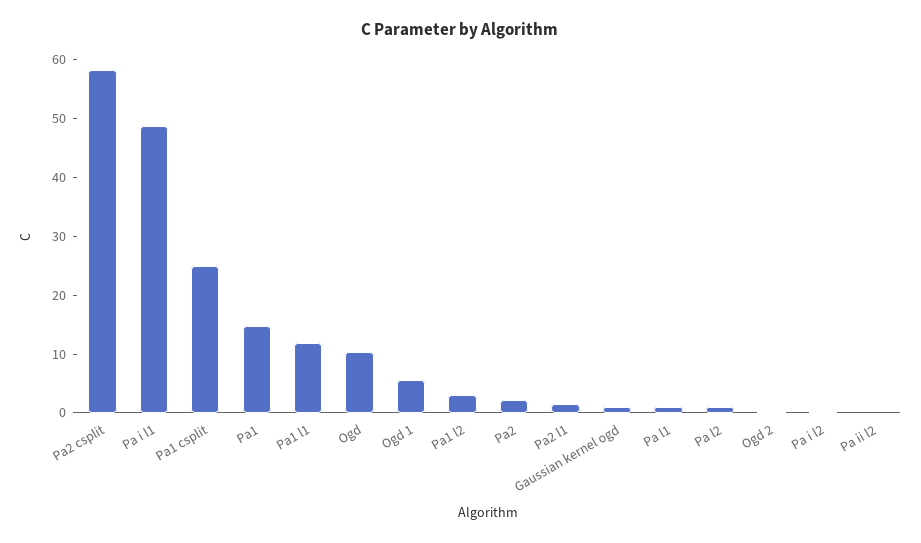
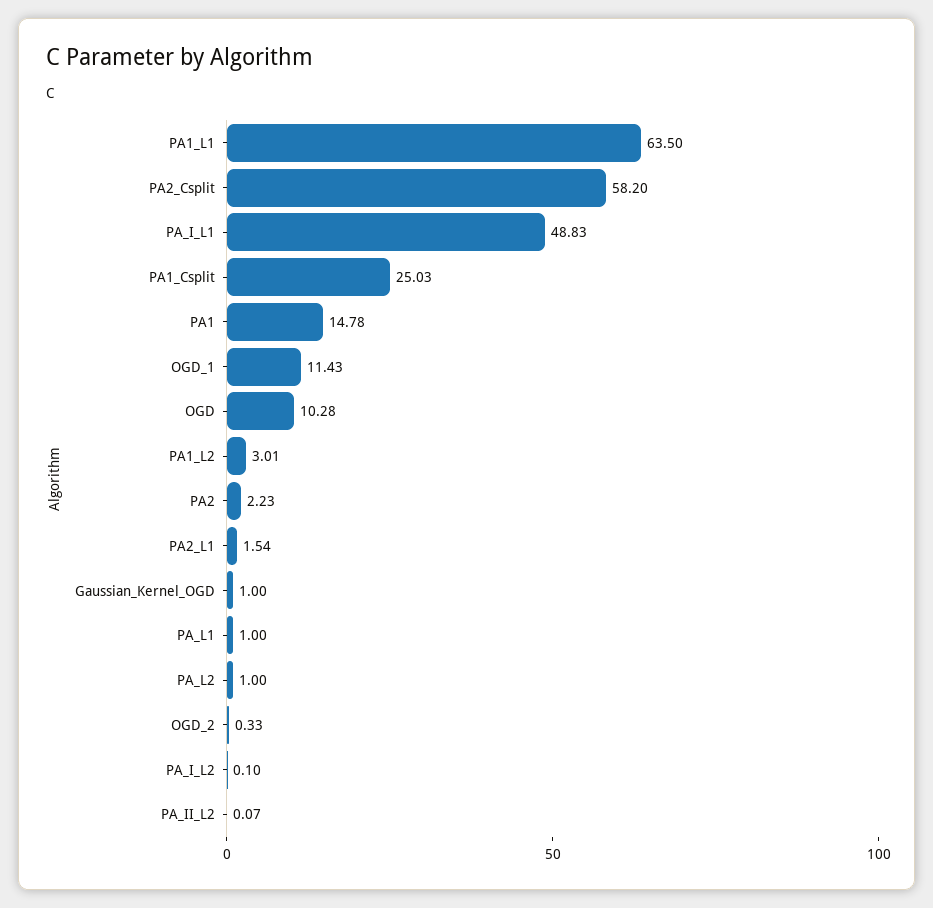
  {
    "Pa2 csplit": 58.2,
    "Pa i l1": 48.83,
    "Pa1 csplit": 25.03,
    "Pa1": 14.78,
-   "Pa1 l1": 12,
+   "Pa1 l1": 63.5,
    "Ogd": 10.28,
-   "Ogd 1": 6,
+   "Ogd 1": 11.43,
    "Pa1 l2": 3.01,
    "Pa2": 2.23,
    "Pa2 l1": 1.54,
    "Gaussian kernel ogd": 1,
    "Pa l1": 1,
    "Pa l2": 1,
    "Ogd 2": 0.33,
    "Pa i l2": 0.1,
    "Pa ii l2": 0.07
  }

